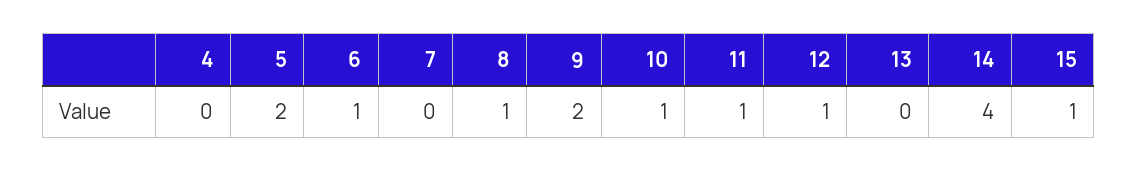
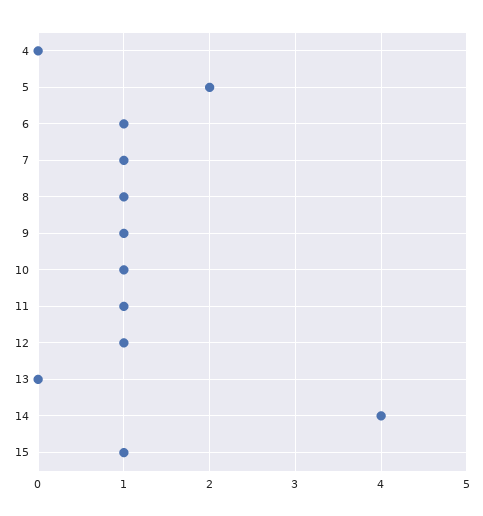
  {
    "4": 0,
    "5": 2,
    "6": 1,
-   "7": 0,
+   "7": 1,
    "8": 1,
-   "9": 2,
+   "9": 1,
    "10": 1,
    "11": 1,
    "12": 1,
    "13": 0,
    "14": 4,
    "15": 1
  }

